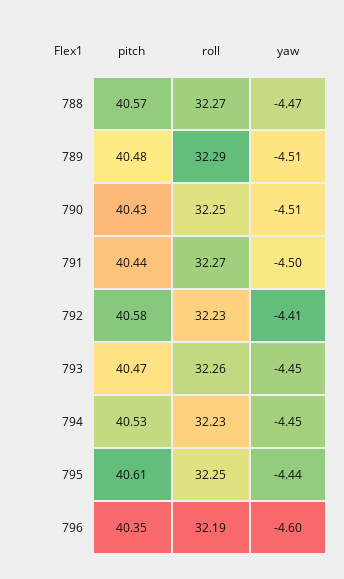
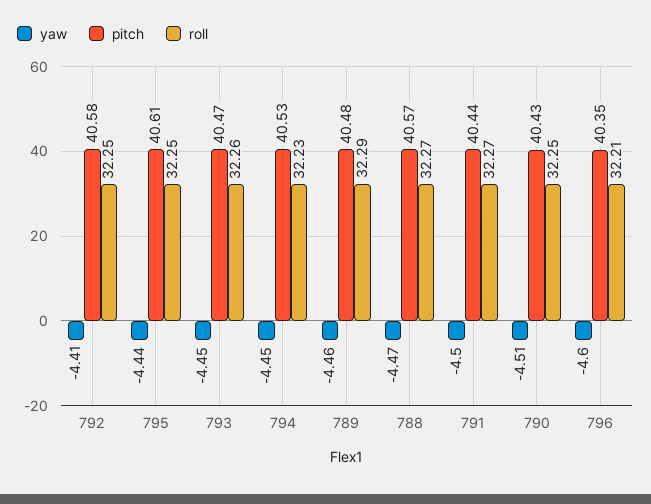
  {
    "pitch": {
      "788": 40.57,
      "789": 40.48,
      "790": 40.43,
      "791": 40.44,
      "792": 40.58,
      "793": 40.47,
      "794": 40.53,
      "795": 40.61,
      "796": 40.35
    },
    "roll": {
      "788": 32.27,
      "789": 32.29,
      "790": 32.25,
      "791": 32.27,
-     "792": 32.23,
+     "792": 32.25,
      "793": 32.26,
      "794": 32.23,
      "795": 32.25,
-     "796": 32.19
+     "796": 32.21
    },
    "yaw": {
      "788": -4.47,
-     "789": -4.51,
+     "789": -4.46,
      "790": -4.51,
      "791": -4.5,
      "792": -4.41,
      "793": -4.45,
      "794": -4.45,
      "795": -4.44,
      "796": -4.6
    }
  }

